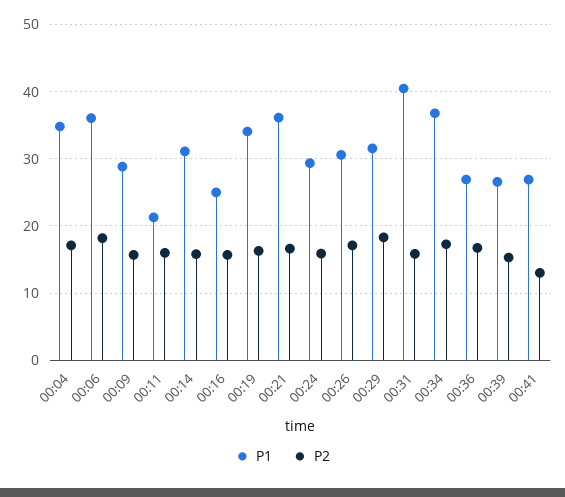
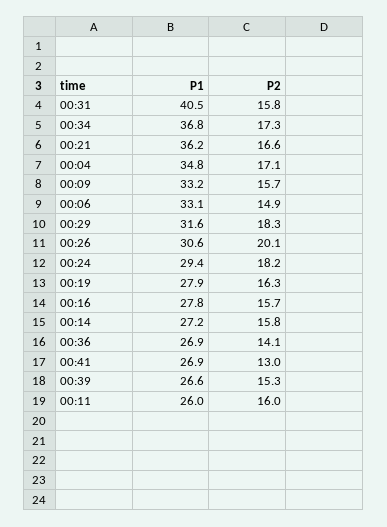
  {
    "P1": {
      "00:04": 34.8,
-     "00:06": 36,
+     "00:06": 33.1,
-     "00:09": 29,
+     "00:09": 33.2,
-     "00:11": 21,
+     "00:11": 26,
-     "00:14": 31,
+     "00:14": 27.2,
-     "00:16": 25,
+     "00:16": 27.8,
-     "00:19": 34,
+     "00:19": 27.9,
      "00:21": 36.2,
      "00:24": 29.4,
      "00:26": 30.6,
      "00:29": 31.6,
      "00:31": 40.5,
      "00:34": 36.8,
      "00:36": 26.9,
      "00:39": 26.6,
      "00:41": 26.9
    },
    "P2": {
      "00:04": 17.1,
-     "00:06": 18,
+     "00:06": 14.9,
      "00:09": 15.7,
      "00:11": 16,
      "00:14": 15.8,
      "00:16": 15.7,
      "00:19": 16.3,
      "00:21": 16.6,
-     "00:24": 16,
+     "00:24": 18.2,
-     "00:26": 17,
+     "00:26": 20.1,
      "00:29": 18.3,
      "00:31": 15.8,
      "00:34": 17.3,
-     "00:36": 17,
+     "00:36": 14.1,
      "00:39": 15.3,
      "00:41": 13
    }
  }

